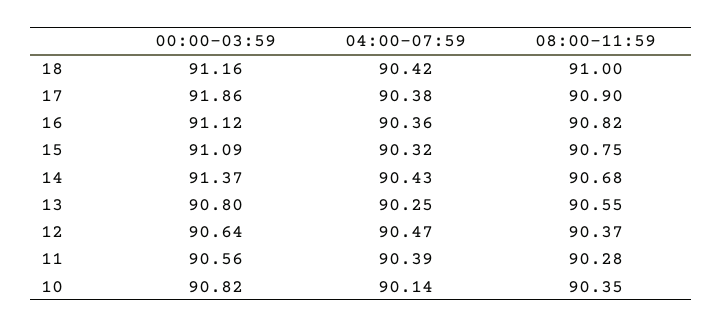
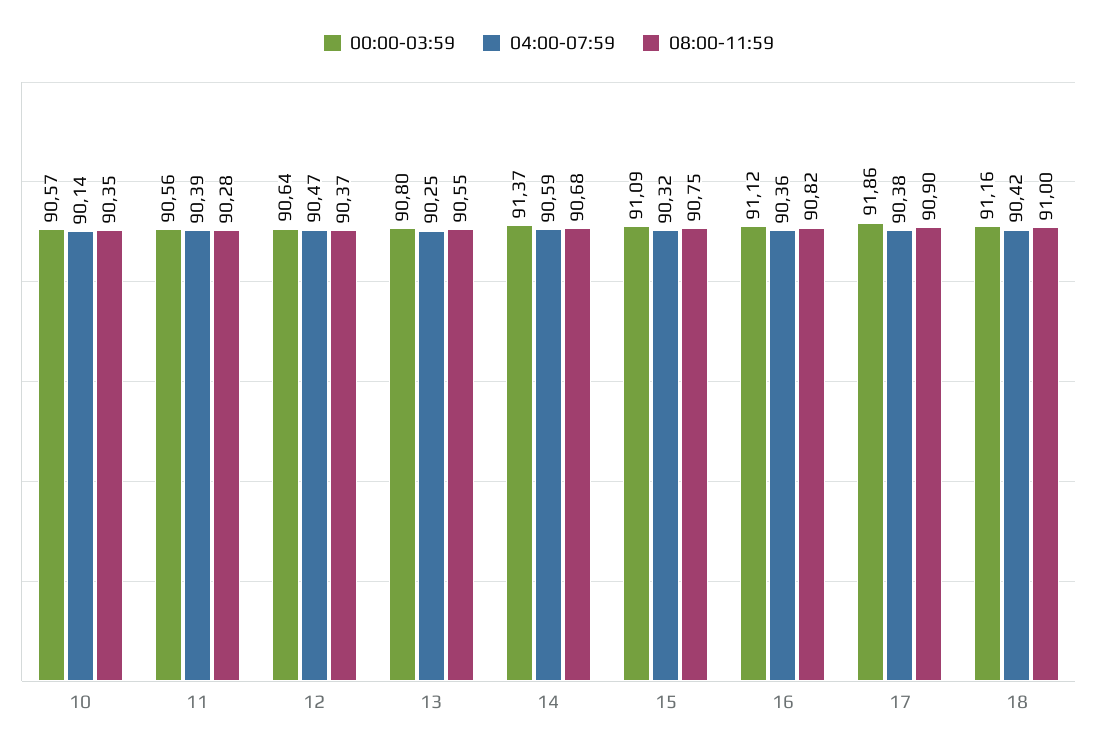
  {
    "00:00-03:59": {
      "18": 91.16,
      "17": 91.86,
      "16": 91.12,
      "15": 91.09,
      "14": 91.37,
      "13": 90.8,
      "12": 90.64,
      "11": 90.56,
-     "10": 90.82
+     "10": 90.57
    },
    "04:00-07:59": {
      "18": 90.42,
      "17": 90.38,
      "16": 90.36,
      "15": 90.32,
-     "14": 90.43,
+     "14": 90.59,
      "13": 90.25,
      "12": 90.47,
      "11": 90.39,
      "10": 90.14
    },
    "08:00-11:59": {
      "18": 91,
      "17": 90.9,
      "16": 90.82,
      "15": 90.75,
      "14": 90.68,
      "13": 90.55,
      "12": 90.37,
      "11": 90.28,
      "10": 90.35
    }
  }

